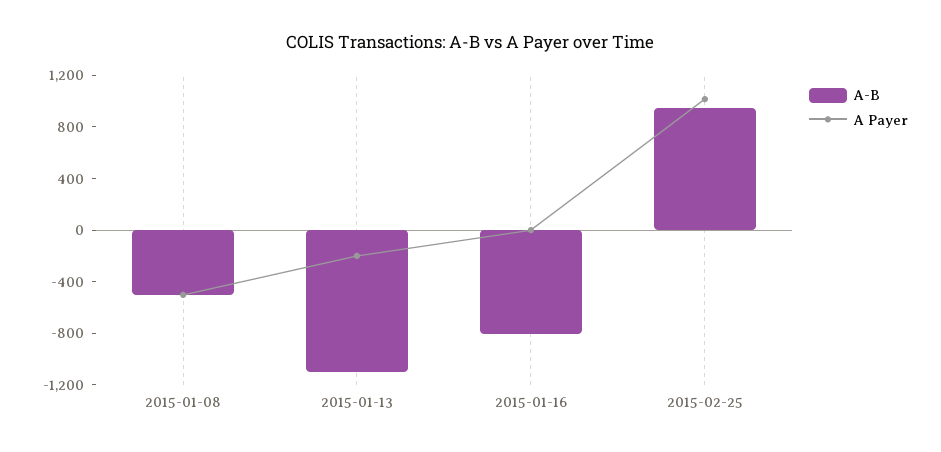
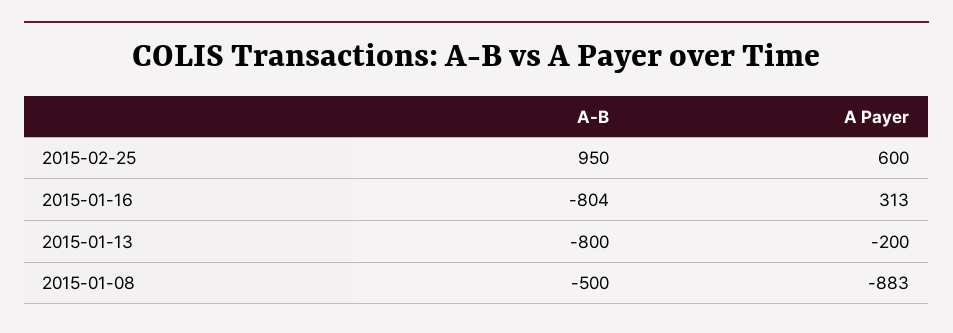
  {
    "A-B": {
      "2015-01-08": -500,
-     "2015-01-13": -1100,
+     "2015-01-13": -800,
      "2015-01-16": -804,
      "2015-02-25": 950
    },
    "A Payer": {
-     "2015-01-08": -500,
+     "2015-01-08": -883,
      "2015-01-13": -200,
-     "2015-01-16": 0,
+     "2015-01-16": 313,
-     "2015-02-25": 1000
+     "2015-02-25": 600
    }
  }

